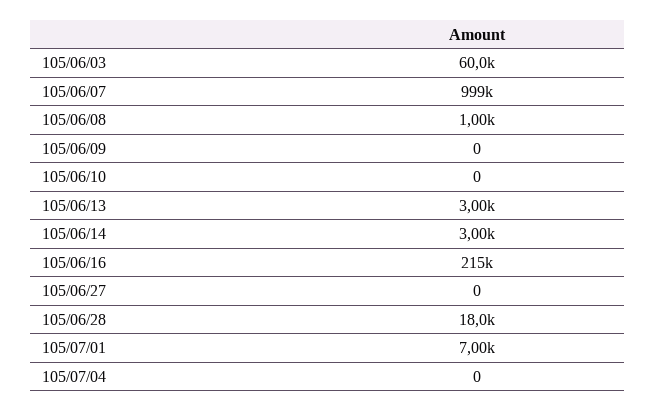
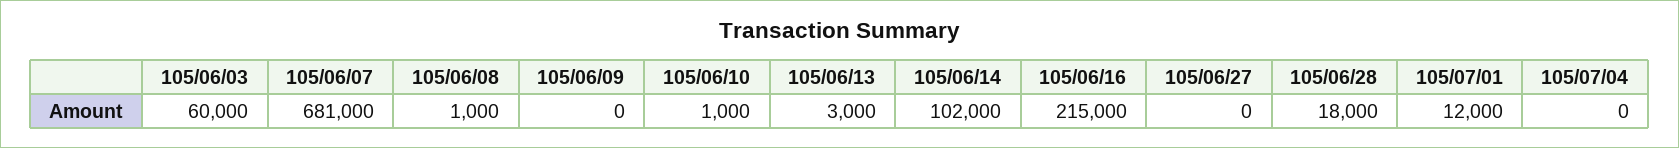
  {
    "105/06/03": 60000,
-   "105/06/07": 999000,
+   "105/06/07": 681000,
    "105/06/08": 1000,
    "105/06/09": 0,
-   "105/06/10": 0,
+   "105/06/10": 1000,
    "105/06/13": 3000,
-   "105/06/14": 3000,
+   "105/06/14": 102000,
    "105/06/16": 215000,
    "105/06/27": 0,
    "105/06/28": 18000,
-   "105/07/01": 7000,
+   "105/07/01": 12000,
    "105/07/04": 0
  }

